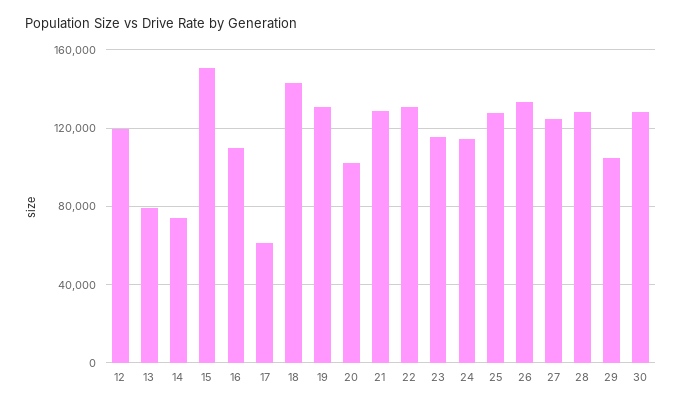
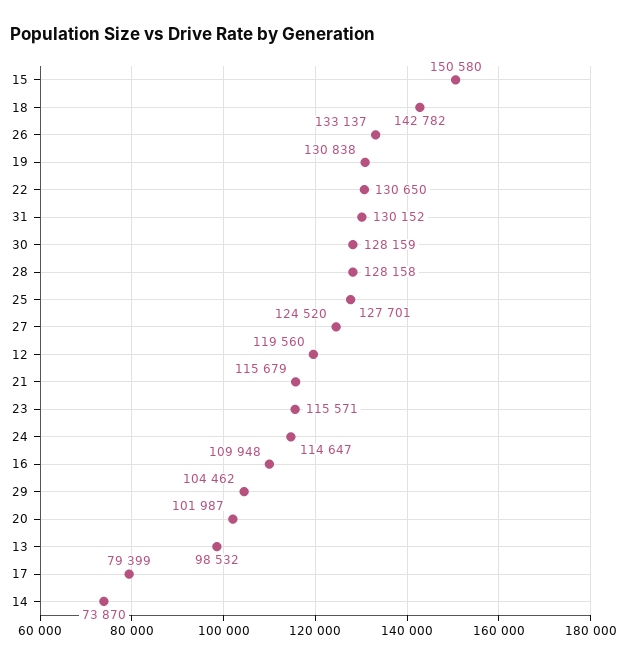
  {
    "12": 119560,
-   "13": 80000,
+   "13": 98532,
    "14": 73870,
    "15": 150580,
    "16": 109948,
-   "17": 60000,
+   "17": 79399,
    "18": 142782,
    "19": 130838,
    "20": 101987,
-   "21": 130000,
+   "21": 115679,
    "22": 130650,
    "23": 115571,
    "24": 114647,
    "25": 127701,
    "26": 133137,
    "27": 124520,
    "28": 128158,
    "29": 104462,
-   "30": 128159
+   "30": 128159,
+   "31": 130152
  }

